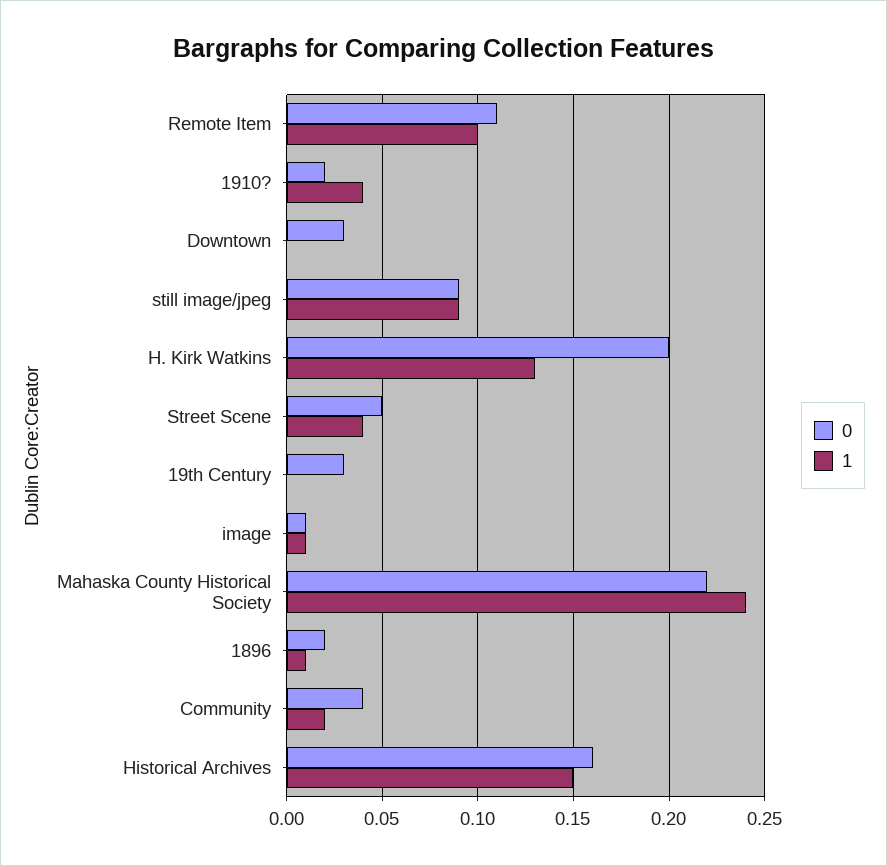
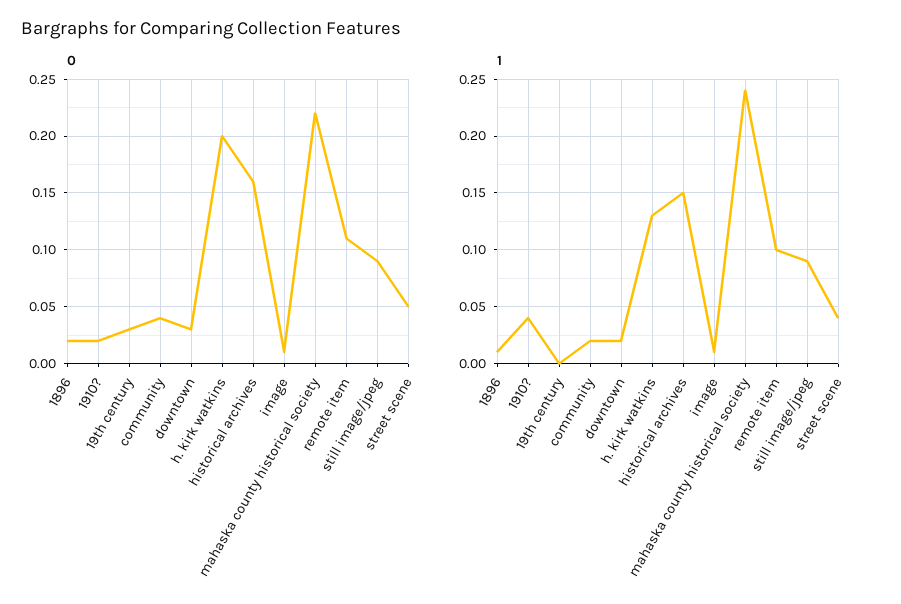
  {
    "0": {
      "Remote Item": 0.11,
      "1910?": 0.02,
      "Downtown": 0.03,
      "still image/jpeg": 0.09,
      "H. Kirk Watkins": 0.2,
      "Street Scene": 0.05,
      "19th Century": 0.03,
      "image": 0.01,
      "Mahaska County Historical Society": 0.22,
      "1896": 0.02,
      "Community": 0.04,
      "Historical Archives": 0.16
    },
    "1": {
      "Remote Item": 0.1,
      "1910?": 0.04,
-     "Downtown": 0,
+     "Downtown": 0.02,
      "still image/jpeg": 0.09,
      "H. Kirk Watkins": 0.13,
      "Street Scene": 0.04,
      "19th Century": 0,
      "image": 0.01,
      "Mahaska County Historical Society": 0.24,
      "1896": 0.01,
      "Community": 0.02,
      "Historical Archives": 0.15
    }
  }

